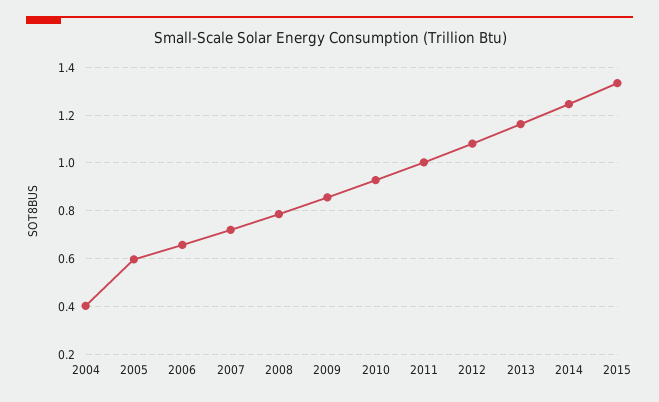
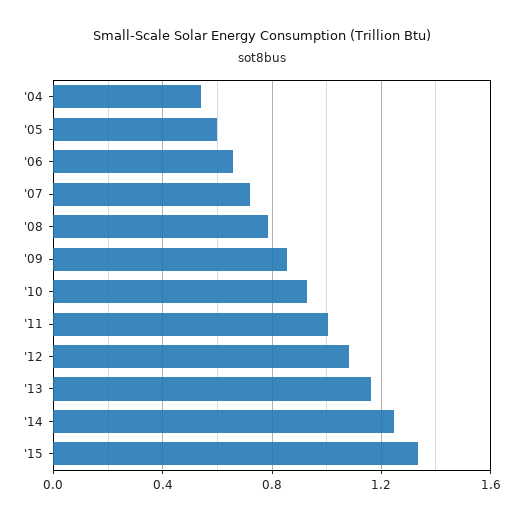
  {
-   "2004": 0.4,
+   "2004": 0.55,
    "2005": 0.6,
    "2006": 0.65,
    "2007": 0.7,
    "2008": 0.8,
    "2009": 0.85,
    "2010": 0.95,
    "2011": 1,
    "2012": 1.1,
    "2013": 1.15,
    "2014": 1.25,
    "2015": 1.35
  }

